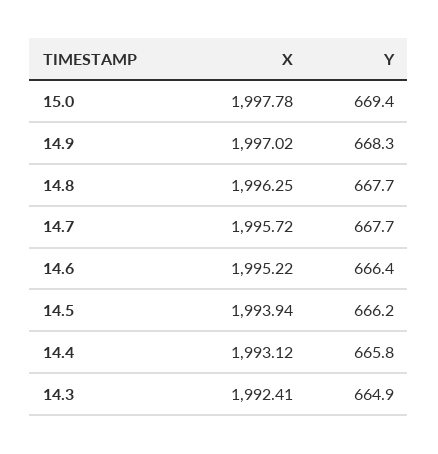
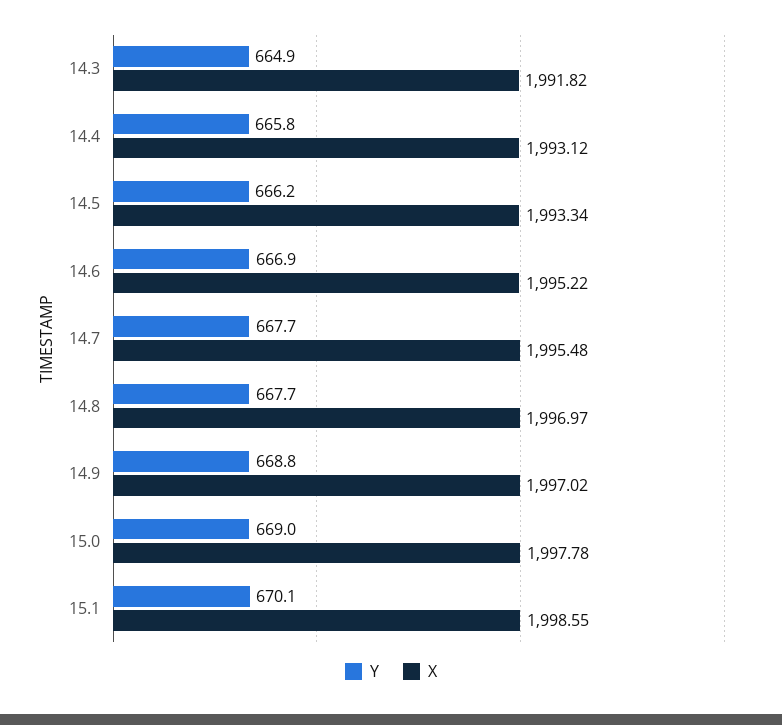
  {
    "X": {
      "15.0": 1997.78,
      "14.9": 1997.02,
-     "14.8": 1996.25,
+     "14.8": 1996.97,
-     "14.7": 1995.72,
+     "14.7": 1995.48,
      "14.6": 1995.22,
-     "14.5": 1993.94,
+     "14.5": 1993.34,
      "14.4": 1993.12,
-     "14.3": 1992.41
+     "14.3": 1991.82,
+     "15.1": 1998.55
    },
    "Y": {
-     "15.0": 669.4,
+     "15.0": 669,
-     "14.9": 668.3,
+     "14.9": 668.8,
      "14.8": 667.7,
      "14.7": 667.7,
-     "14.6": 666.4,
+     "14.6": 666.9,
      "14.5": 666.2,
      "14.4": 665.8,
-     "14.3": 664.9
+     "14.3": 664.9,
+     "15.1": 670.1
    }
  }

